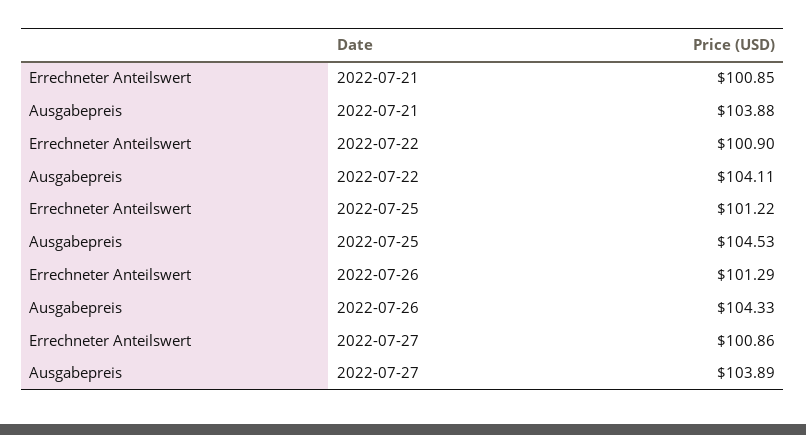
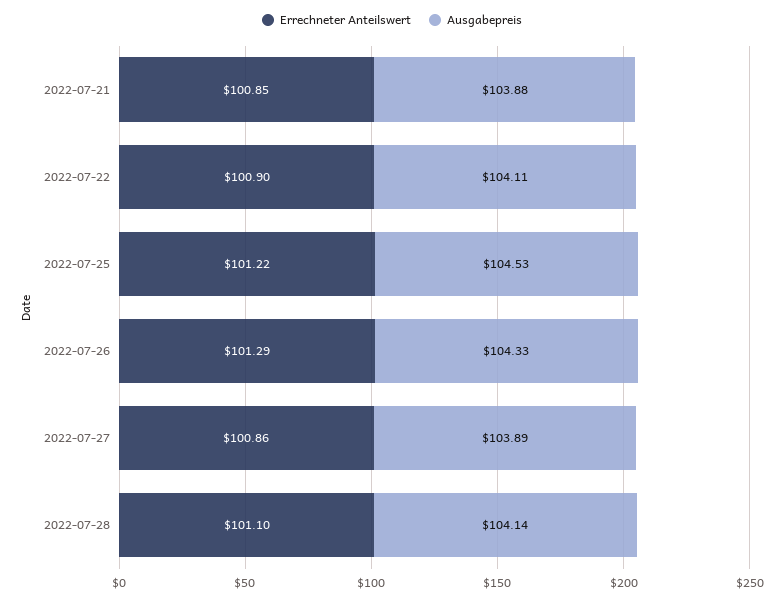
  {
    "Errechneter Anteilswert": {
      "2022-07-21": 100.85,
      "2022-07-22": 100.9,
      "2022-07-25": 101.22,
      "2022-07-26": 101.29,
-     "2022-07-27": 100.86
+     "2022-07-27": 100.86,
+     "2022-07-28": 101.1
    },
    "Ausgabepreis": {
      "2022-07-21": 103.88,
      "2022-07-22": 104.11,
      "2022-07-25": 104.53,
      "2022-07-26": 104.33,
-     "2022-07-27": 103.89
+     "2022-07-27": 103.89,
+     "2022-07-28": 104.14
    }
  }

